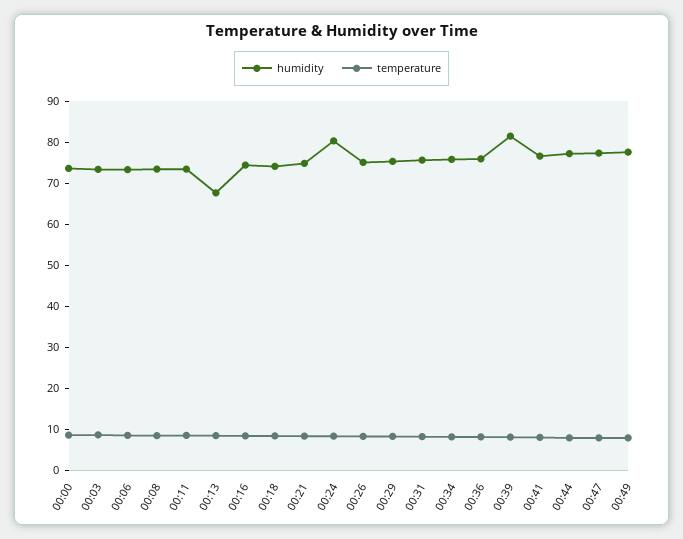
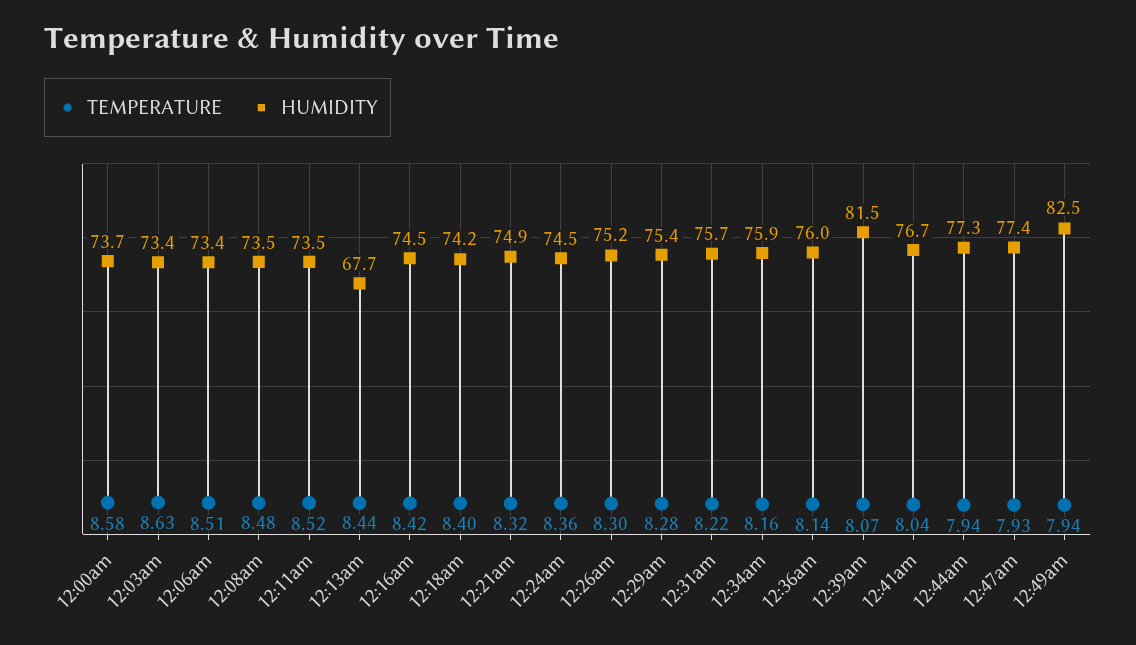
  {
    "humidity": {
      "00:00": 73.7,
      "00:03": 73.4,
      "00:06": 73.4,
      "00:08": 73.5,
      "00:11": 73.5,
      "00:13": 67.7,
      "00:16": 74.5,
      "00:18": 74.2,
      "00:21": 74.9,
-     "00:24": 80,
+     "00:24": 74.5,
      "00:26": 75.2,
      "00:29": 75.4,
      "00:31": 75.7,
      "00:34": 75.9,
      "00:36": 76,
      "00:39": 81.5,
      "00:41": 76.7,
      "00:44": 77.3,
      "00:47": 77.4,
-     "00:49": 78
+     "00:49": 82.5
    },
    "temperature": {
      "00:00": 8.58,
      "00:03": 8.63,
      "00:06": 8.51,
      "00:08": 8.48,
      "00:11": 8.52,
      "00:13": 8.44,
      "00:16": 8.42,
      "00:18": 8.4,
      "00:21": 8.32,
      "00:24": 8.36,
      "00:26": 8.3,
      "00:29": 8.28,
      "00:31": 8.22,
      "00:34": 8.16,
      "00:36": 8.14,
      "00:39": 8.07,
      "00:41": 8.04,
      "00:44": 7.94,
      "00:47": 7.93,
      "00:49": 7.94
    }
  }

